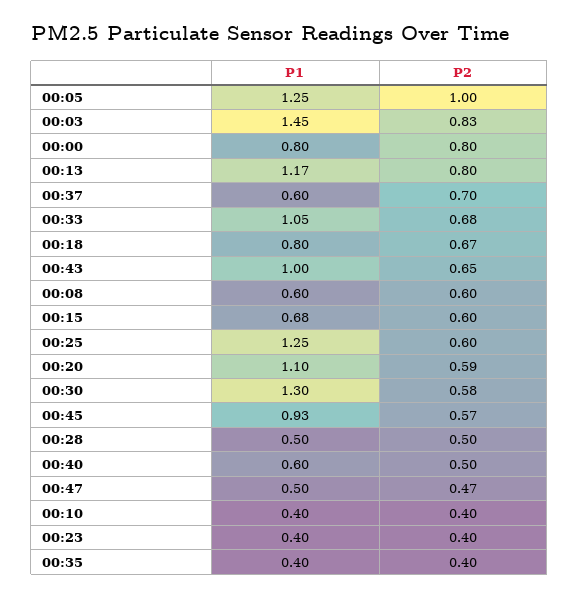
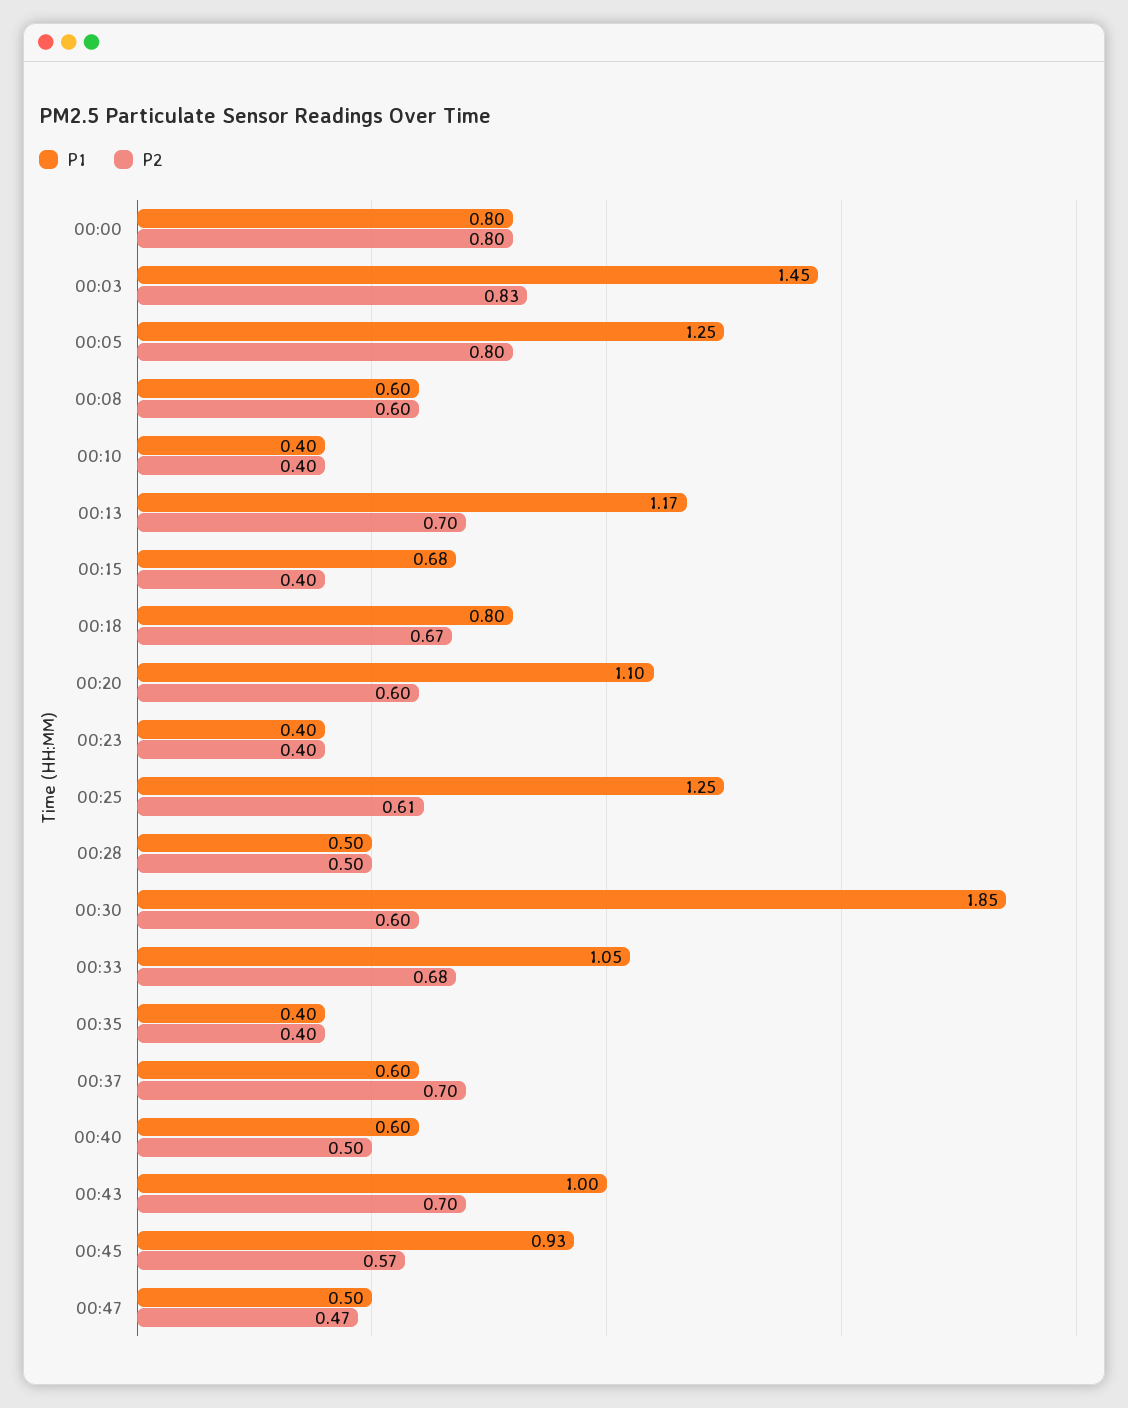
  {
    "P1": {
      "00:05": 1.25,
      "00:03": 1.45,
      "00:00": 0.8,
      "00:13": 1.17,
      "00:37": 0.6,
      "00:33": 1.05,
      "00:18": 0.8,
      "00:43": 1,
      "00:08": 0.6,
      "00:15": 0.68,
      "00:25": 1.25,
      "00:20": 1.1,
-     "00:30": 1.3,
+     "00:30": 1.85,
      "00:45": 0.93,
      "00:28": 0.5,
      "00:40": 0.6,
      "00:47": 0.5,
      "00:10": 0.4,
      "00:23": 0.4,
      "00:35": 0.4
    },
    "P2": {
-     "00:05": 1,
+     "00:05": 0.8,
      "00:03": 0.83,
      "00:00": 0.8,
-     "00:13": 0.8,
+     "00:13": 0.7,
      "00:37": 0.7,
      "00:33": 0.68,
      "00:18": 0.67,
-     "00:43": 0.65,
+     "00:43": 0.7,
      "00:08": 0.6,
-     "00:15": 0.6,
+     "00:15": 0.4,
-     "00:25": 0.6,
+     "00:25": 0.61,
-     "00:20": 0.59,
+     "00:20": 0.6,
-     "00:30": 0.58,
+     "00:30": 0.6,
      "00:45": 0.57,
      "00:28": 0.5,
      "00:40": 0.5,
      "00:47": 0.47,
      "00:10": 0.4,
      "00:23": 0.4,
      "00:35": 0.4
    }
  }

